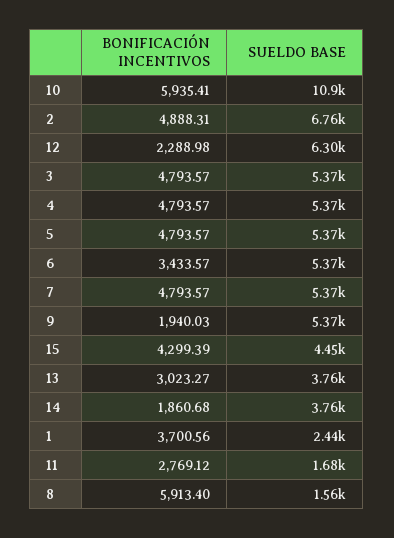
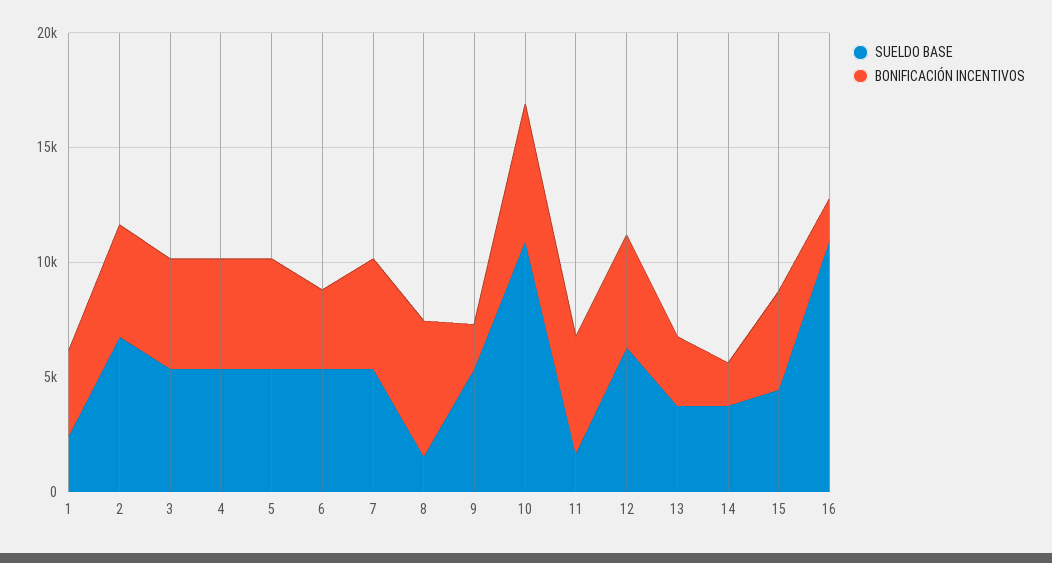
  {
    "BONIFICACIÓN INCENTIVOS": {
      "10": 5935.41,
      "2": 4888.31,
-     "12": 2288.98,
+     "12": 5000,
      "3": 4793.57,
      "4": 4793.57,
      "5": 4793.57,
      "6": 3433.57,
      "7": 4793.57,
      "9": 1940.03,
      "15": 4299.39,
      "13": 3023.27,
      "14": 1860.68,
      "1": 3700.56,
-     "11": 2769.12,
+     "11": 5000,
-     "8": 5913.4
+     "8": 5913.4,
+     "16": 2000
    },
    "SUELDO BASE": {
      "10": 10900,
      "2": 6760,
      "12": 6300,
      "3": 5370,
      "4": 5370,
      "5": 5370,
      "6": 5370,
      "7": 5370,
      "9": 5370,
      "15": 4450,
      "13": 3760,
      "14": 3760,
      "1": 2440,
      "11": 1680,
-     "8": 1560
+     "8": 1560,
+     "16": 11000
    }
  }

